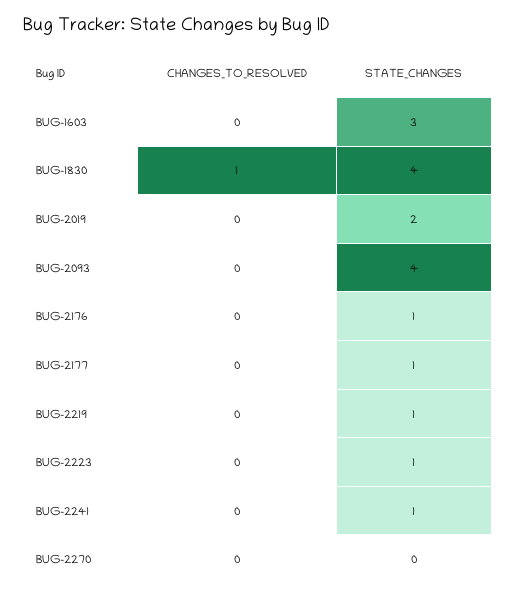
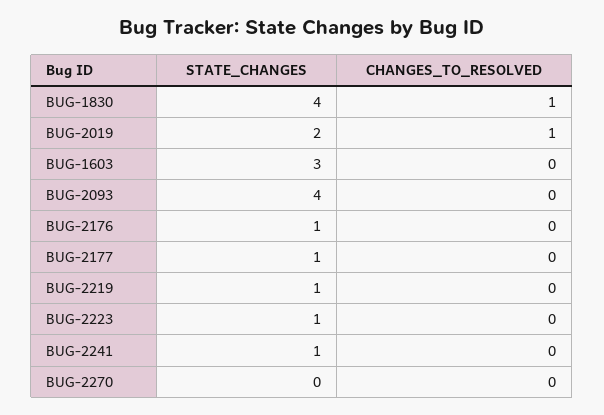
  {
    "CHANGES_TO_RESOLVED": {
      "BUG-1603": 0,
      "BUG-1830": 1,
-     "BUG-2019": 0,
+     "BUG-2019": 1,
      "BUG-2093": 0,
      "BUG-2176": 0,
      "BUG-2177": 0,
      "BUG-2219": 0,
      "BUG-2223": 0,
      "BUG-2241": 0,
      "BUG-2270": 0
    },
    "STATE_CHANGES": {
      "BUG-1603": 3,
      "BUG-1830": 4,
      "BUG-2019": 2,
      "BUG-2093": 4,
      "BUG-2176": 1,
      "BUG-2177": 1,
      "BUG-2219": 1,
      "BUG-2223": 1,
      "BUG-2241": 1,
      "BUG-2270": 0
    }
  }

